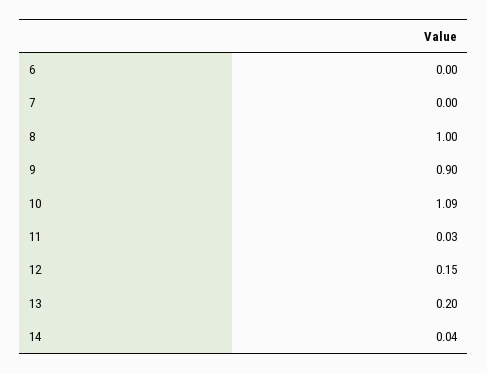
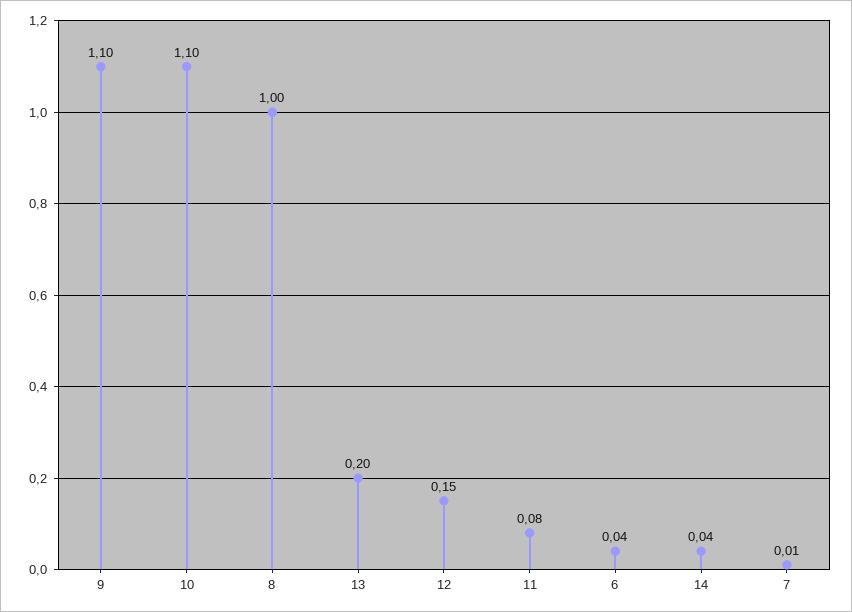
  {
-   "6": 0,
+   "6": 0.04,
-   "7": 0,
+   "7": 0.01,
    "8": 1,
-   "9": 0.9,
+   "9": 1.1,
-   "10": 1.09,
+   "10": 1.1,
-   "11": 0.03,
+   "11": 0.08,
    "12": 0.15,
    "13": 0.2,
    "14": 0.04
  }

